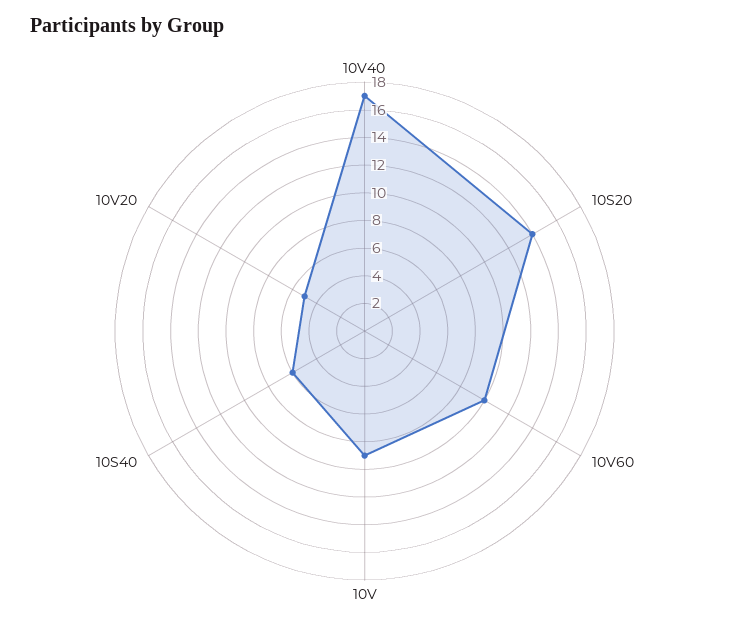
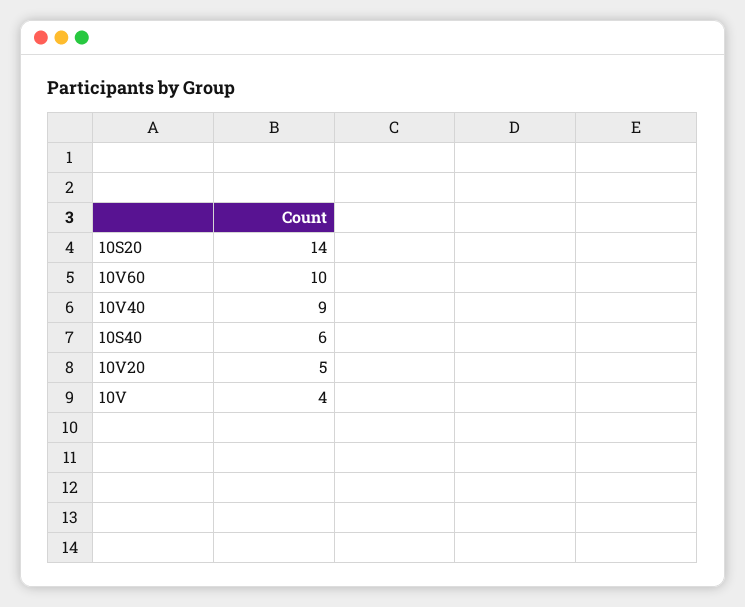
  {
-   "10V40": 17,
+   "10V40": 9,
    "10S20": 14,
    "10V60": 10,
-   "10V": 9,
+   "10V": 4,
    "10S40": 6,
    "10V20": 5
  }

